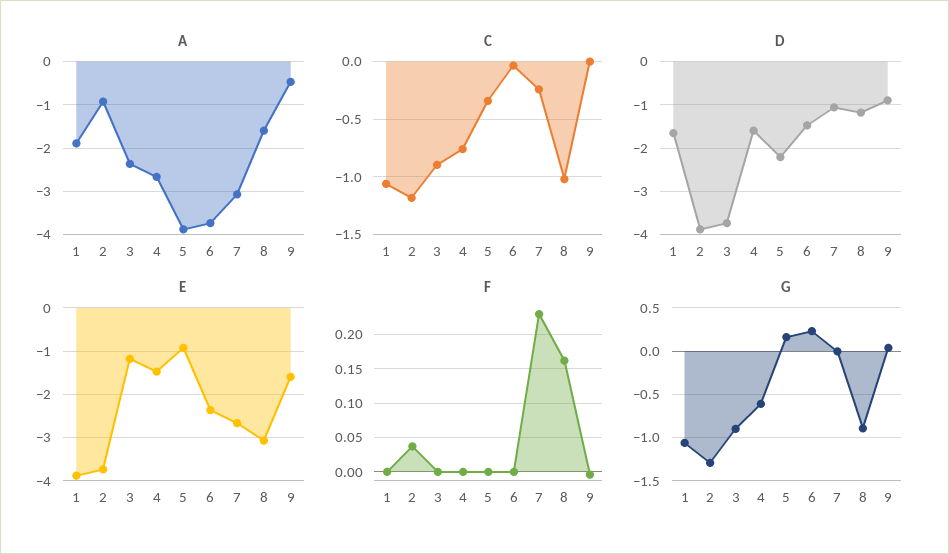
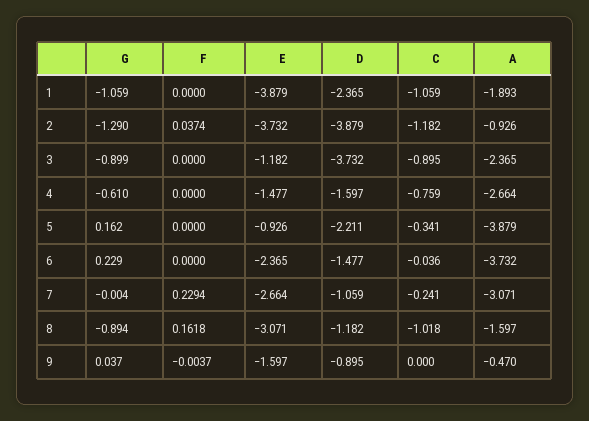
  {
    "A": {
      "1": -1.893,
      "2": -0.926,
      "3": -2.365,
      "4": -2.664,
      "5": -3.879,
      "6": -3.732,
      "7": -3.071,
      "8": -1.597,
      "9": -0.47
    },
    "C": {
      "1": -1.059,
      "2": -1.182,
      "3": -0.895,
      "4": -0.759,
      "5": -0.341,
      "6": -0.036,
      "7": -0.241,
      "8": -1.018,
      "9": 0
    },
    "D": {
-     "1": -1.6,
+     "1": -2.365,
      "2": -3.879,
      "3": -3.732,
      "4": -1.597,
      "5": -2.211,
      "6": -1.477,
      "7": -1.059,
      "8": -1.182,
      "9": -0.895
    },
    "E": {
      "1": -3.879,
      "2": -3.732,
      "3": -1.182,
      "4": -1.477,
      "5": -0.926,
      "6": -2.365,
      "7": -2.664,
      "8": -3.071,
      "9": -1.597
    },
    "F": {
      "1": 0,
      "2": 0.0374,
      "3": 0,
      "4": 0,
      "5": 0,
      "6": 0,
      "7": 0.2294,
      "8": 0.1618,
      "9": -0.0037
    },
    "G": {
      "1": -1.059,
      "2": -1.29,
      "3": -0.899,
      "4": -0.61,
      "5": 0.162,
      "6": 0.229,
      "7": -0.004,
      "8": -0.894,
      "9": 0.037
    }
  }

